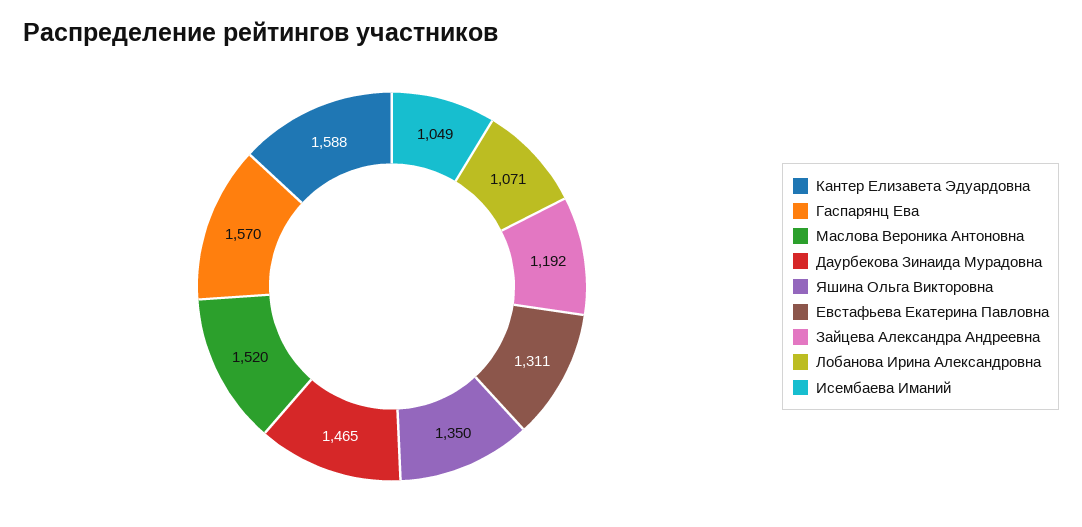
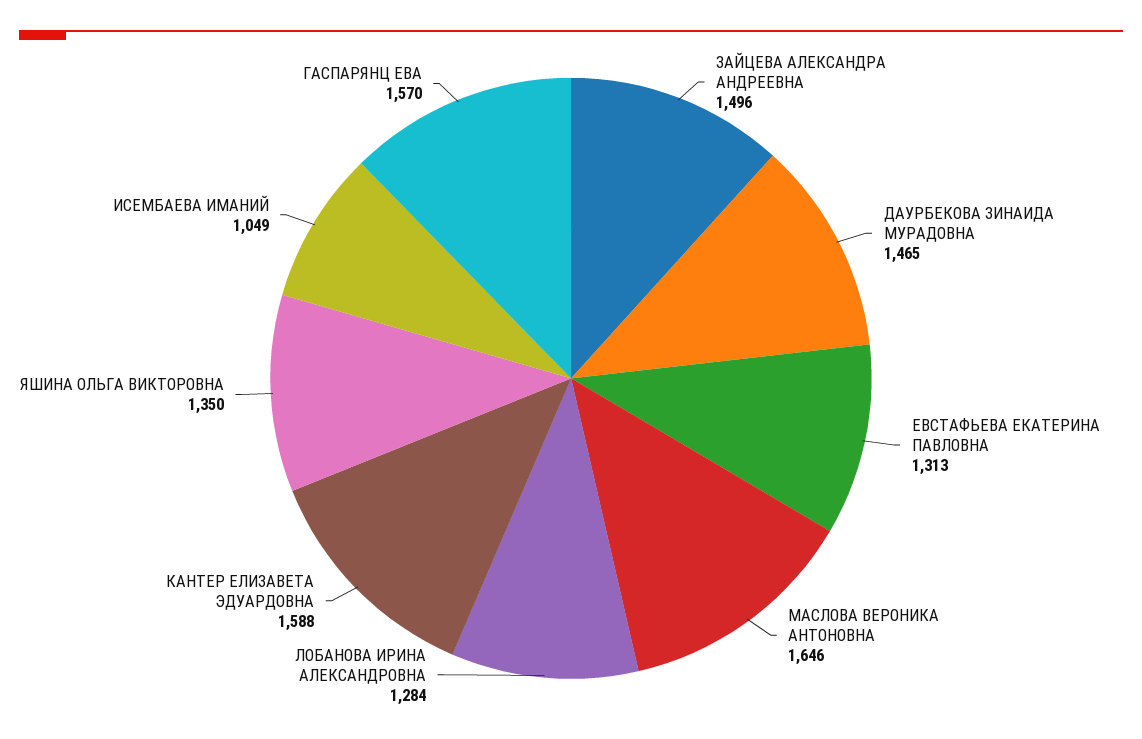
  {
    "Кантер Елизавета Эдуардовна": 1588,
    "Гаспарянц Ева": 1570,
-   "Маслова Вероника Антоновна": 1520,
+   "Маслова Вероника Антоновна": 1646,
    "Даурбекова Зинаида Мурадовна": 1465,
    "Яшина Ольга Викторовна": 1350,
-   "Евстафьева Екатерина Павловна": 1311,
+   "Евстафьева Екатерина Павловна": 1313,
-   "Зайцева Александра Андреевна": 1192,
+   "Зайцева Александра Андреевна": 1496,
-   "Лобанова Ирина Александровна": 1071,
+   "Лобанова Ирина Александровна": 1284,
    "Исембаева Иманий": 1049
  }

